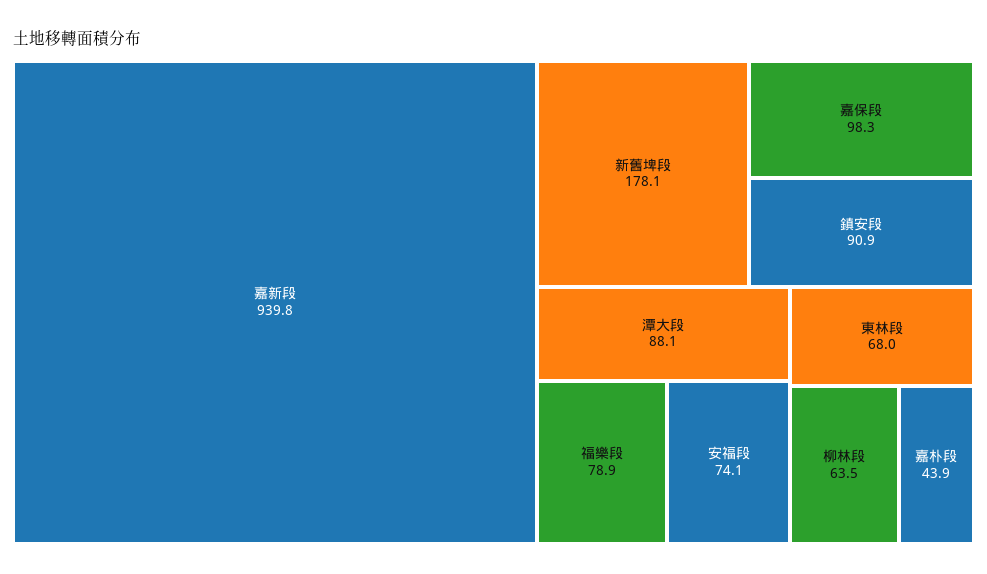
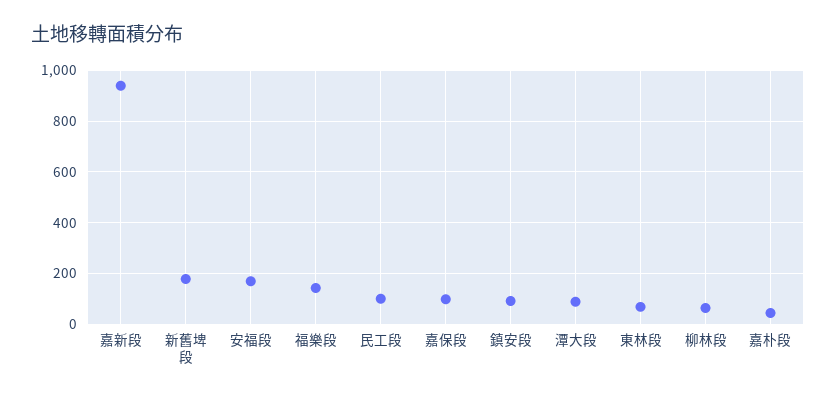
  {
    "嘉新段": 939.8,
    "新舊埤段": 178.1,
    "嘉保段": 98.3,
    "鎮安段": 90.9,
    "潭大段": 88.1,
-   "福樂段": 78.9,
+   "福樂段": 150,
-   "安福段": 74.1,
+   "安福段": 175,
    "東林段": 68,
    "柳林段": 63.5,
-   "嘉朴段": 43.9
+   "嘉朴段": 43.9,
+   "民工段": 100
  }

